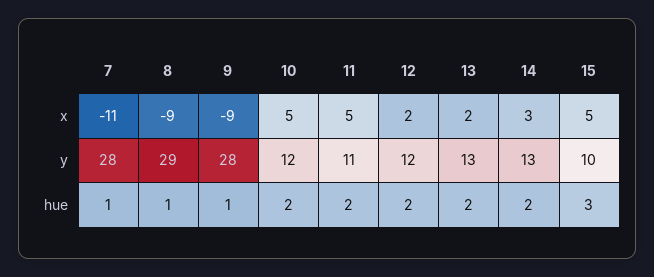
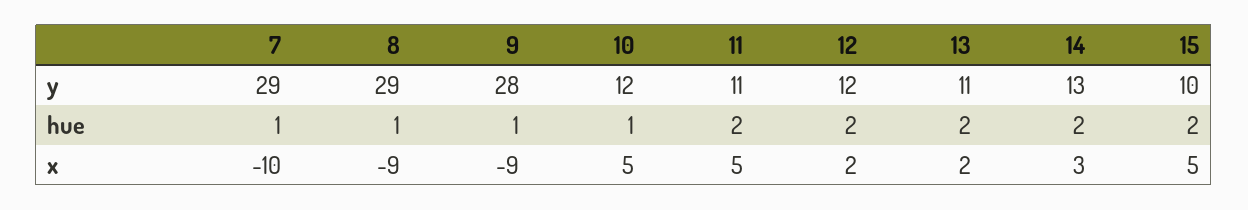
  {
    "7": {
-     "x": -11,
+     "x": -10,
-     "y": 28,
+     "y": 29,
      "hue": 1
    },
    "8": {
      "x": -9,
      "y": 29,
      "hue": 1
    },
    "9": {
      "x": -9,
      "y": 28,
      "hue": 1
    },
    "10": {
      "x": 5,
      "y": 12,
-     "hue": 2
+     "hue": 1
    },
    "11": {
      "x": 5,
      "y": 11,
      "hue": 2
    },
    "12": {
      "x": 2,
      "y": 12,
      "hue": 2
    },
    "13": {
      "x": 2,
-     "y": 13,
+     "y": 11,
      "hue": 2
    },
    "14": {
      "x": 3,
      "y": 13,
      "hue": 2
    },
    "15": {
      "x": 5,
      "y": 10,
-     "hue": 3
+     "hue": 2
    }
  }

